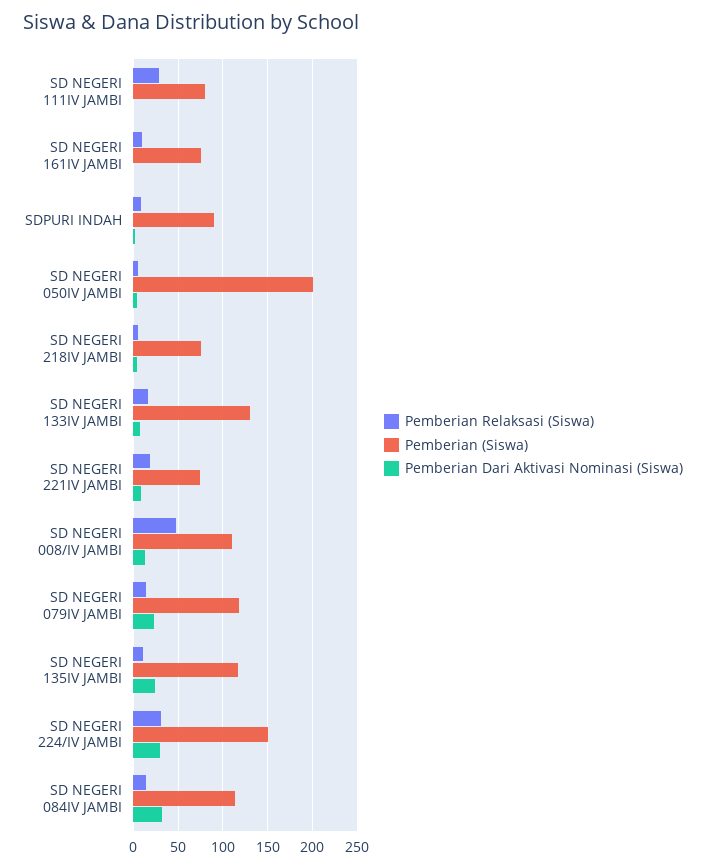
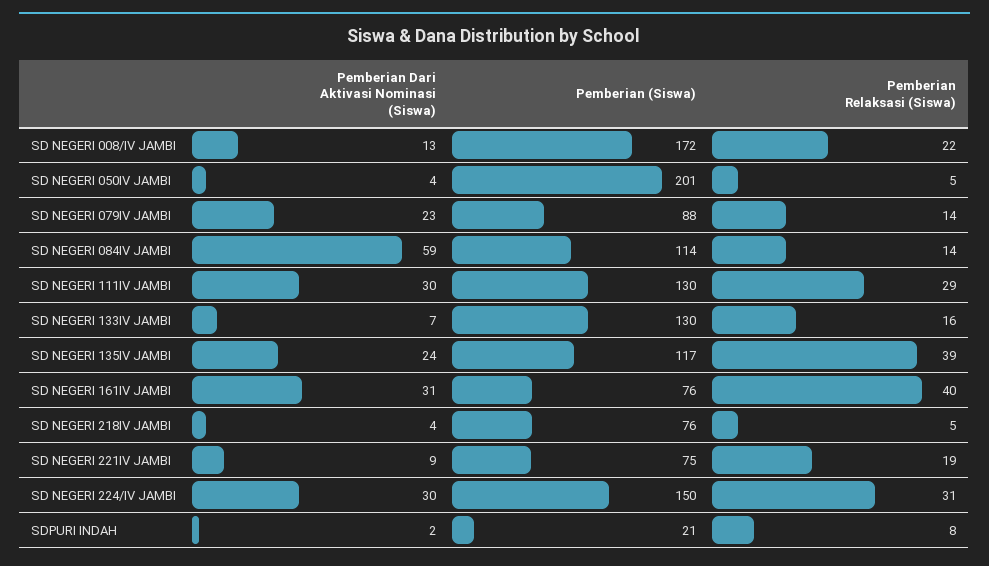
  {
    "Pemberian Relaksasi (Siswa)": {
      "SD NEGERI 111IV JAMBI": 29,
-     "SD NEGERI 161IV JAMBI": 10,
+     "SD NEGERI 161IV JAMBI": 40,
      "SDPURI INDAH": 8,
      "SD NEGERI 050IV JAMBI": 5,
      "SD NEGERI 218IV JAMBI": 5,
      "SD NEGERI 133IV JAMBI": 16,
      "SD NEGERI 221IV JAMBI": 19,
-     "SD NEGERI 008/IV JAMBI": 50,
+     "SD NEGERI 008/IV JAMBI": 22,
      "SD NEGERI 079IV JAMBI": 14,
-     "SD NEGERI 135IV JAMBI": 10,
+     "SD NEGERI 135IV JAMBI": 39,
      "SD NEGERI 224/IV JAMBI": 31,
      "SD NEGERI 084IV JAMBI": 14
    },
    "Pemberian (Siswa)": {
-     "SD NEGERI 111IV JAMBI": 80,
+     "SD NEGERI 111IV JAMBI": 130,
      "SD NEGERI 161IV JAMBI": 76,
-     "SDPURI INDAH": 90,
+     "SDPURI INDAH": 21,
      "SD NEGERI 050IV JAMBI": 201,
      "SD NEGERI 218IV JAMBI": 76,
      "SD NEGERI 133IV JAMBI": 130,
      "SD NEGERI 221IV JAMBI": 75,
-     "SD NEGERI 008/IV JAMBI": 110,
+     "SD NEGERI 008/IV JAMBI": 172,
-     "SD NEGERI 079IV JAMBI": 120,
+     "SD NEGERI 079IV JAMBI": 88,
      "SD NEGERI 135IV JAMBI": 117,
      "SD NEGERI 224/IV JAMBI": 150,
      "SD NEGERI 084IV JAMBI": 114
    },
    "Pemberian Dari Aktivasi Nominasi (Siswa)": {
-     "SD NEGERI 111IV JAMBI": 0,
+     "SD NEGERI 111IV JAMBI": 30,
-     "SD NEGERI 161IV JAMBI": 0,
+     "SD NEGERI 161IV JAMBI": 31,
      "SDPURI INDAH": 2,
      "SD NEGERI 050IV JAMBI": 4,
      "SD NEGERI 218IV JAMBI": 4,
      "SD NEGERI 133IV JAMBI": 7,
      "SD NEGERI 221IV JAMBI": 9,
      "SD NEGERI 008/IV JAMBI": 13,
      "SD NEGERI 079IV JAMBI": 23,
      "SD NEGERI 135IV JAMBI": 24,
      "SD NEGERI 224/IV JAMBI": 30,
-     "SD NEGERI 084IV JAMBI": 30
+     "SD NEGERI 084IV JAMBI": 59
    }
  }

